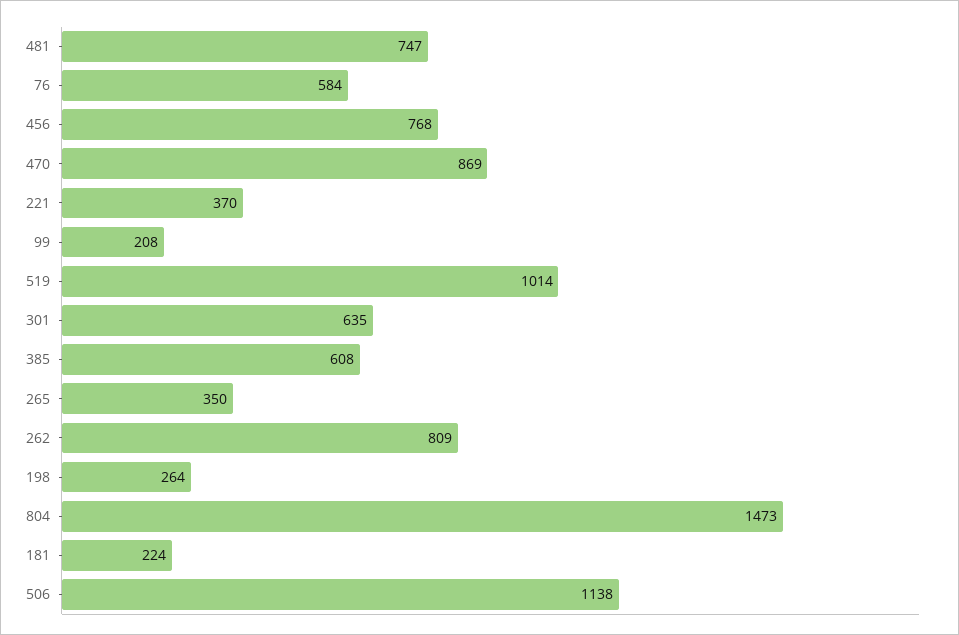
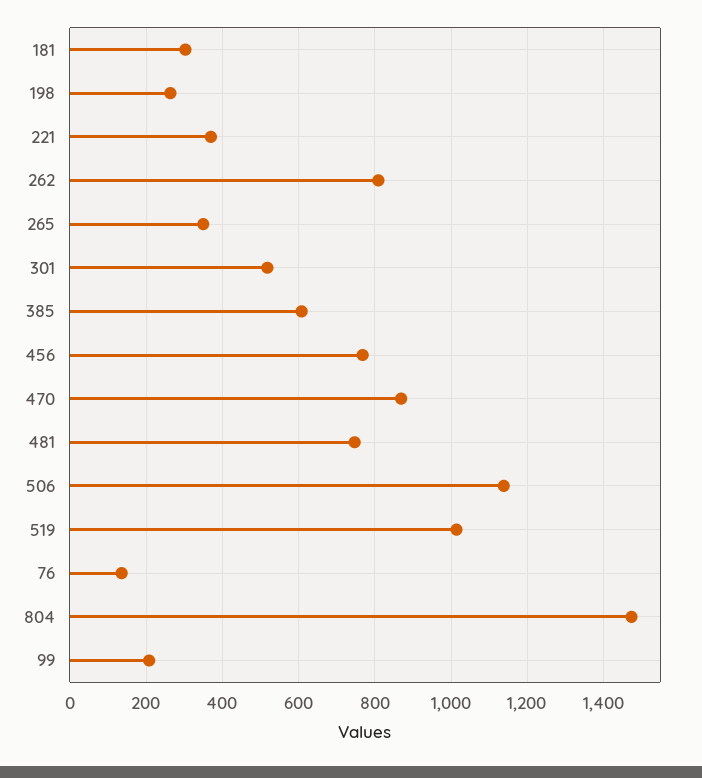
  {
    "481": 747,
-   "76": 584,
+   "76": 140,
    "456": 768,
    "470": 869,
    "221": 370,
    "99": 208,
    "519": 1014,
-   "301": 635,
+   "301": 520,
    "385": 608,
    "265": 350,
    "262": 809,
    "198": 264,
    "804": 1473,
-   "181": 224,
+   "181": 300,
    "506": 1138
  }

